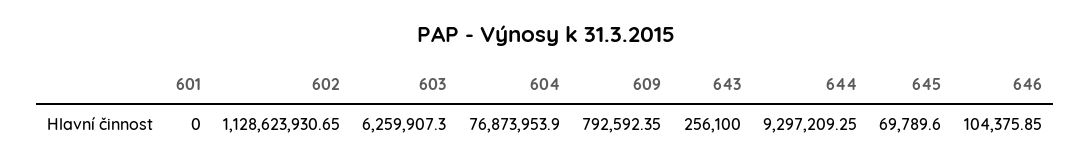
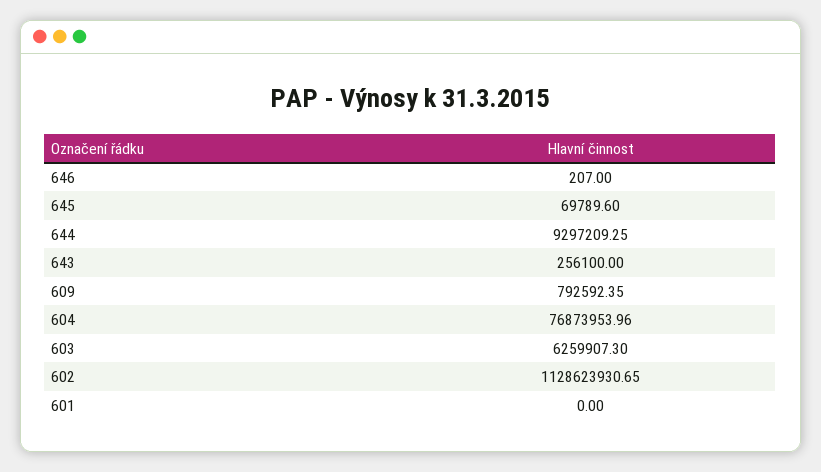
  {
    "601": 0,
    "602": 1128623930.65,
    "603": 6259907.3,
-   "604": 76873953.9,
+   "604": 76873953.96,
    "609": 792592.35,
    "643": 256100,
    "644": 9297209.25,
    "645": 69789.6,
-   "646": 104375.85
+   "646": 207
  }

